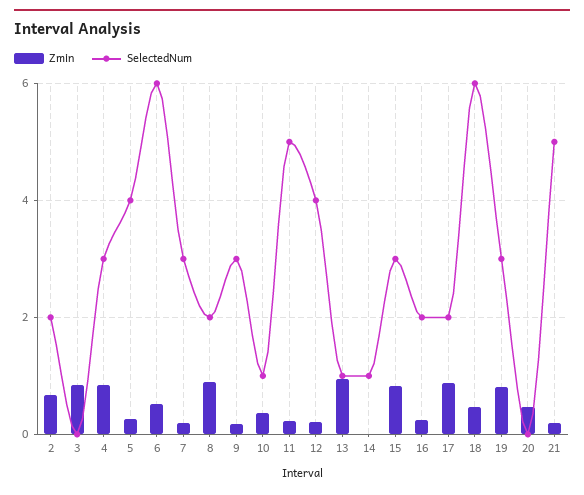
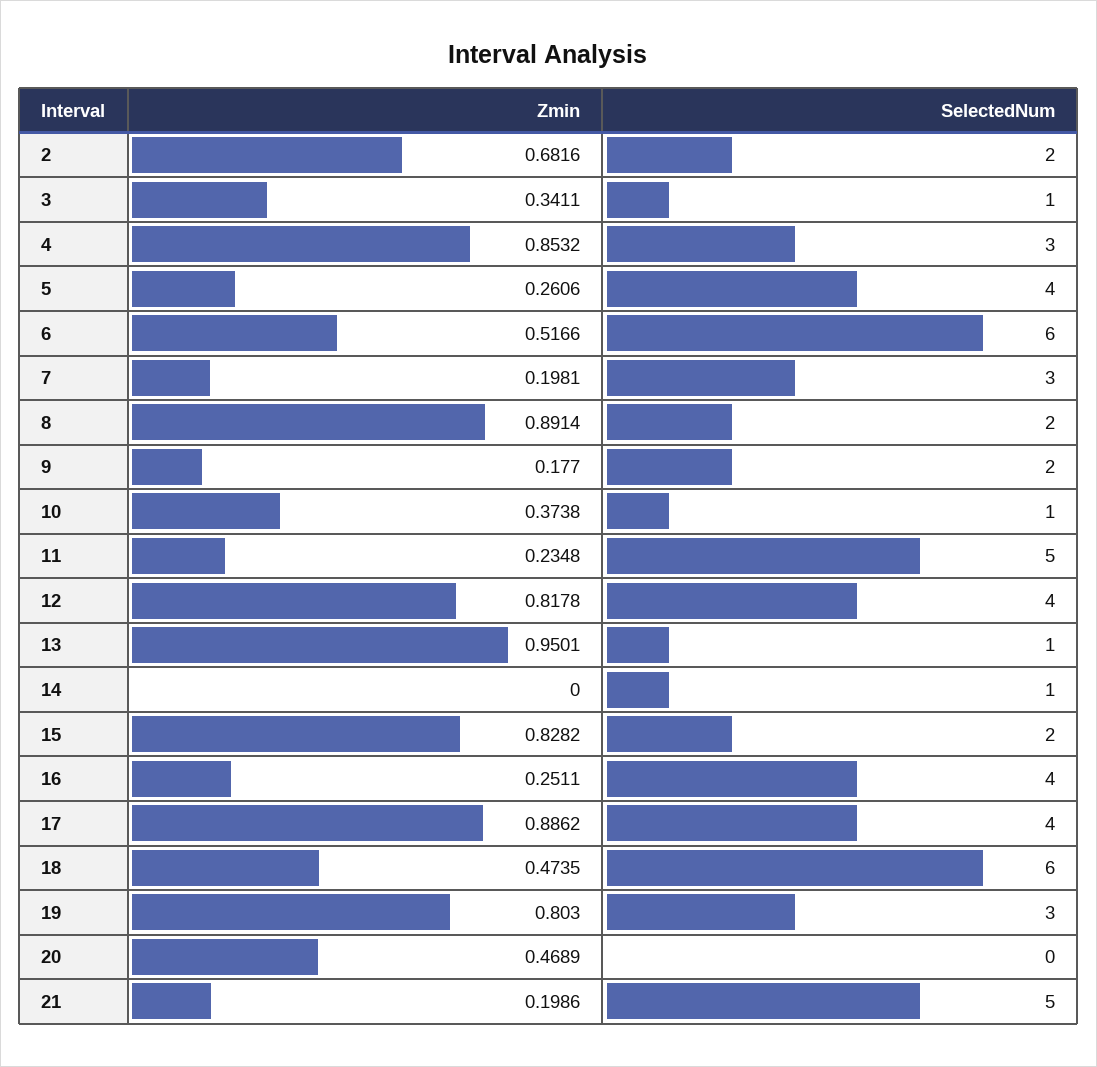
  {
    "Zmin": {
      "2": 0.6816,
-     "3": 0.8,
+     "3": 0.3411,
      "4": 0.8532,
      "5": 0.2606,
      "6": 0.5166,
      "7": 0.1981,
      "8": 0.8914,
      "9": 0.177,
      "10": 0.3738,
      "11": 0.2348,
-     "12": 0.2,
+     "12": 0.8178,
      "13": 0.9501,
      "14": 0,
      "15": 0.8282,
      "16": 0.2511,
      "17": 0.8862,
      "18": 0.4735,
      "19": 0.803,
      "20": 0.4689,
      "21": 0.1986
    },
    "SelectedNum": {
      "2": 2,
-     "3": 0,
+     "3": 1,
      "4": 3,
      "5": 4,
      "6": 6,
      "7": 3,
      "8": 2,
-     "9": 3,
+     "9": 2,
      "10": 1,
      "11": 5,
      "12": 4,
      "13": 1,
      "14": 1,
-     "15": 3,
+     "15": 2,
-     "16": 2,
+     "16": 4,
-     "17": 2,
+     "17": 4,
      "18": 6,
      "19": 3,
      "20": 0,
      "21": 5
    }
  }

